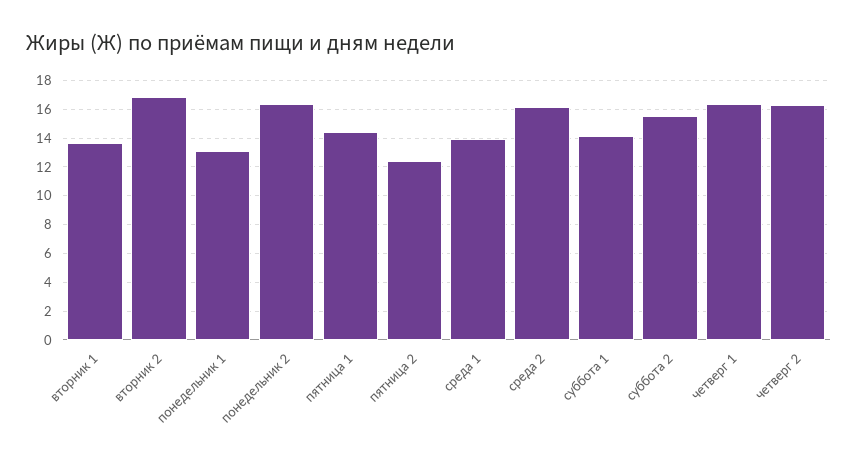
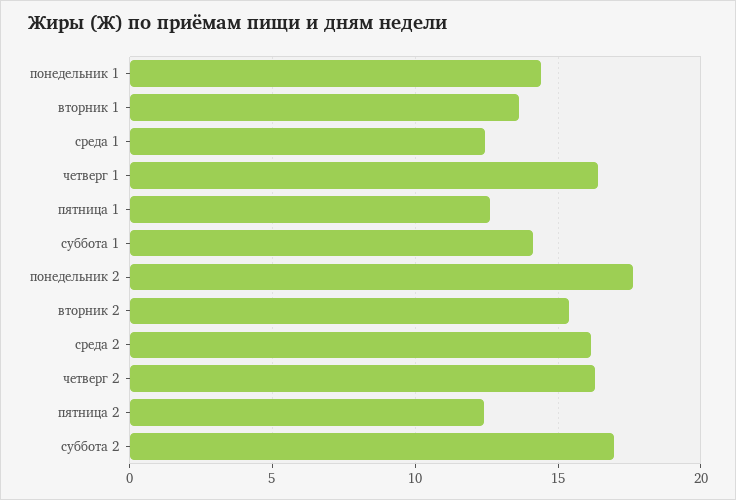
  {
    "вторник 1": 13.5,
-   "вторник 2": 17,
+   "вторник 2": 15.5,
-   "понедельник 1": 13,
+   "понедельник 1": 14.5,
-   "понедельник 2": 16.5,
+   "понедельник 2": 17.5,
-   "пятница 1": 14.5,
+   "пятница 1": 12.5,
    "пятница 2": 12.5,
-   "среда 1": 14,
+   "среда 1": 12.5,
    "среда 2": 16,
    "суббота 1": 14,
-   "суббота 2": 15.5,
+   "суббота 2": 17,
    "четверг 1": 16.5,
    "четверг 2": 16.5
  }

